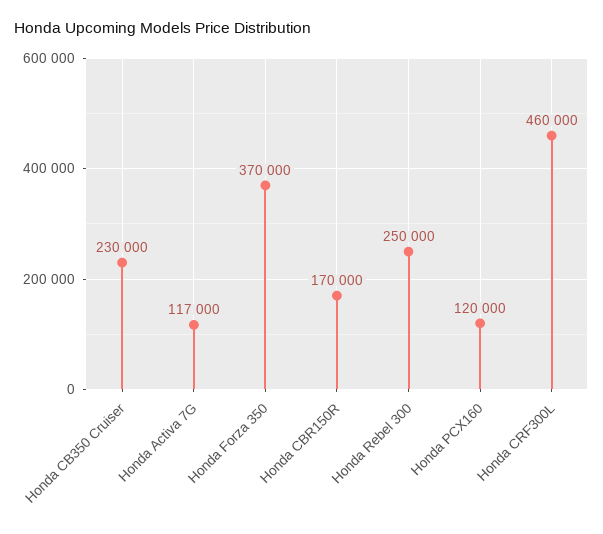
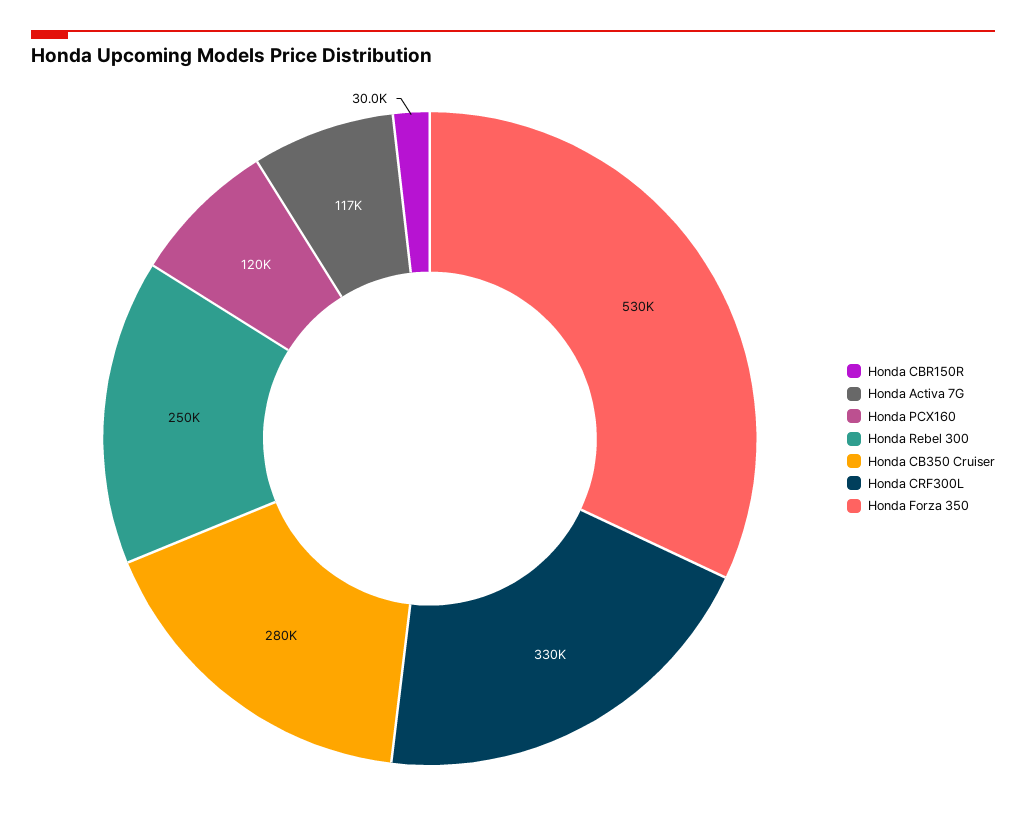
  {
-   "Honda CB350 Cruiser": 230000,
+   "Honda CB350 Cruiser": 280000,
    "Honda Activa 7G": 117000,
-   "Honda Forza 350": 370000,
+   "Honda Forza 350": 530000,
-   "Honda CBR150R": 170000,
+   "Honda CBR150R": 30000,
    "Honda Rebel 300": 250000,
    "Honda PCX160": 120000,
-   "Honda CRF300L": 460000
+   "Honda CRF300L": 330000
  }

